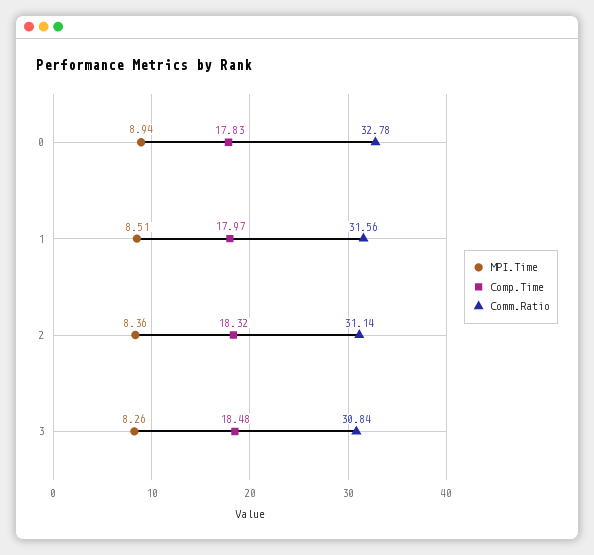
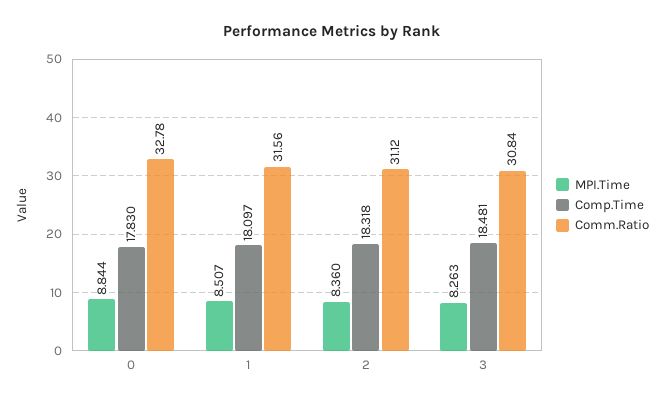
  {
    "MPI.Time": {
-     "0": 8.94,
+     "0": 8.844,
      "1": 8.507,
      "2": 8.36,
      "3": 8.263
    },
    "Comp.Time": {
      "0": 17.83,
-     "1": 17.97,
+     "1": 18.097,
      "2": 18.318,
      "3": 18.481
    },
    "Comm.Ratio": {
      "0": 32.78,
      "1": 31.56,
-     "2": 31.14,
+     "2": 31.12,
      "3": 30.84
    }
  }

